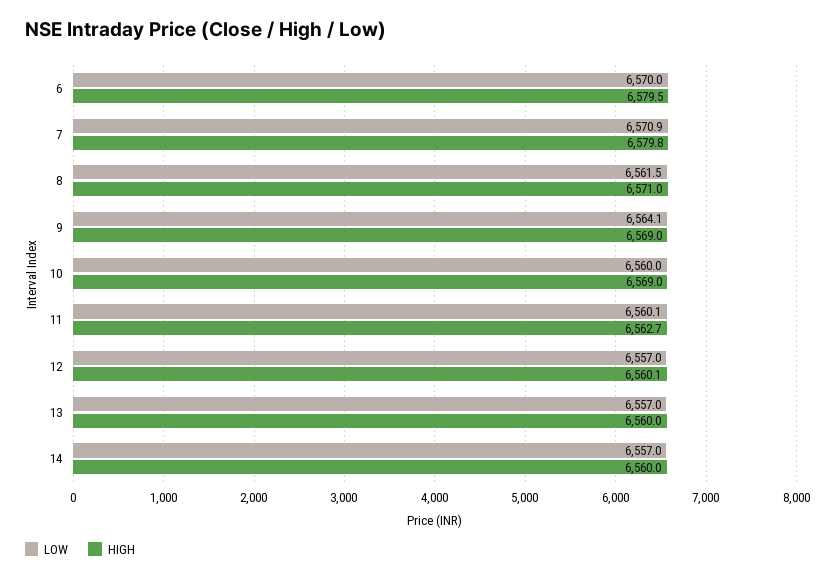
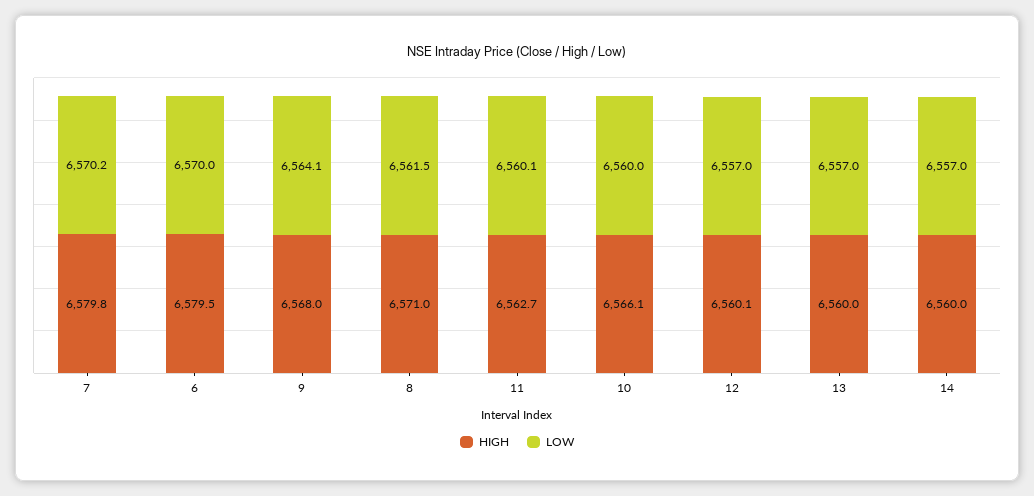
  {
    "LOW": {
      "6": 6570,
-     "7": 6570.9,
+     "7": 6570.2,
      "8": 6561.5,
      "9": 6564.1,
      "10": 6560,
      "11": 6560.1,
      "12": 6557,
      "13": 6557,
      "14": 6557
    },
    "HIGH": {
      "6": 6579.5,
      "7": 6579.8,
      "8": 6571,
-     "9": 6569,
+     "9": 6568,
-     "10": 6569,
+     "10": 6566.1,
      "11": 6562.7,
      "12": 6560.1,
      "13": 6560,
      "14": 6560
    }
  }

